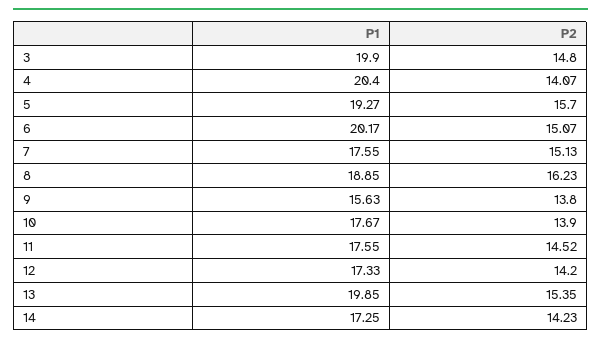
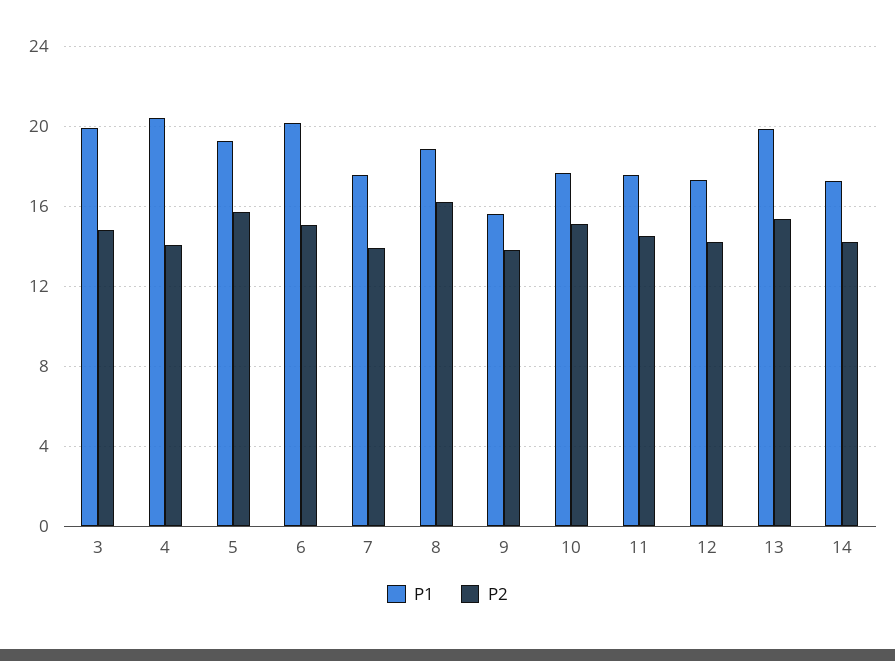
  {
    "P1": {
      "3": 19.9,
      "4": 20.4,
      "5": 19.27,
      "6": 20.17,
      "7": 17.55,
      "8": 18.85,
      "9": 15.63,
      "10": 17.67,
      "11": 17.55,
      "12": 17.33,
      "13": 19.85,
      "14": 17.25
    },
    "P2": {
      "3": 14.8,
      "4": 14.07,
      "5": 15.7,
      "6": 15.07,
-     "7": 15.13,
+     "7": 14,
      "8": 16.23,
      "9": 13.8,
-     "10": 13.9,
+     "10": 15,
      "11": 14.52,
      "12": 14.2,
      "13": 15.35,
      "14": 14.23
    }
  }

